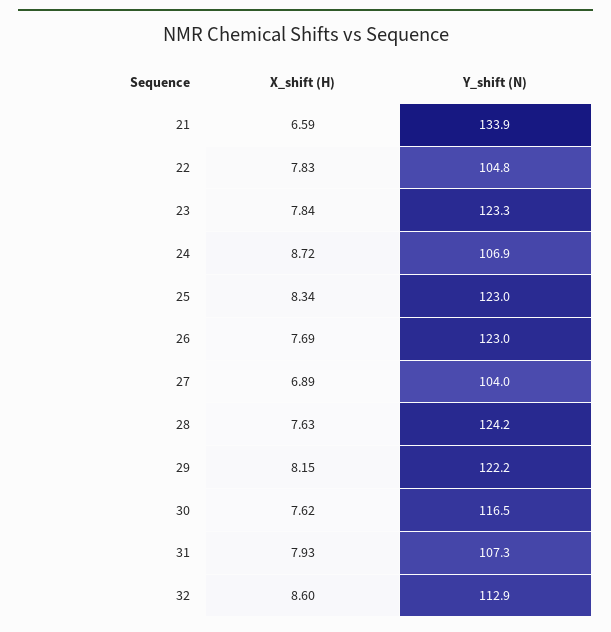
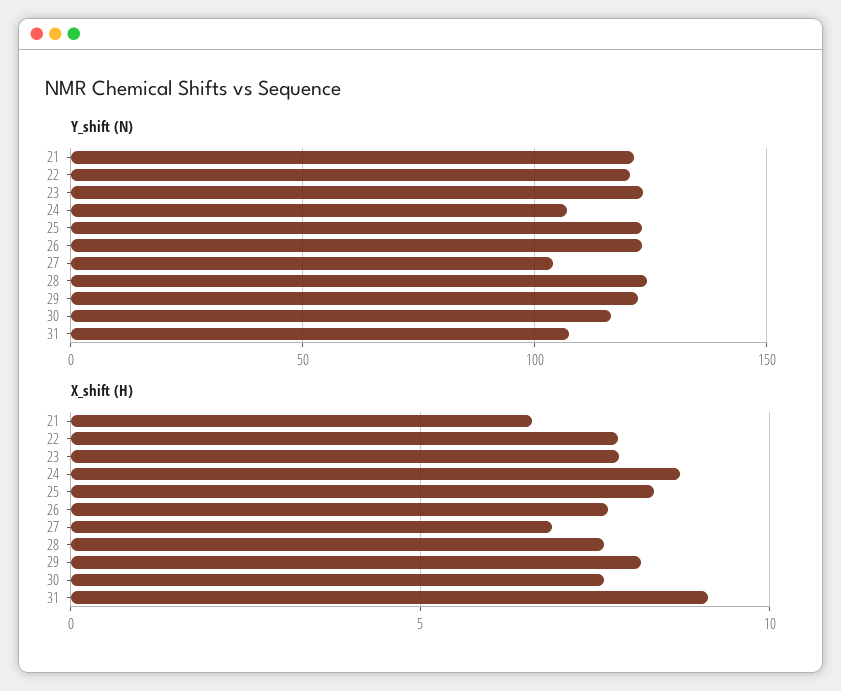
  {
    "X_shift (H)": {
      "21": 6.59,
      "22": 7.83,
      "23": 7.84,
      "24": 8.72,
      "25": 8.34,
      "26": 7.69,
      "27": 6.89,
      "28": 7.63,
      "29": 8.15,
      "30": 7.62,
-     "31": 7.93,
+     "31": 9
-     "32": 8.6
    },
    "Y_shift (N)": {
-     "21": 133.9,
+     "21": 120,
-     "22": 104.8,
+     "22": 120,
      "23": 123.3,
      "24": 106.9,
      "25": 123,
      "26": 123,
      "27": 104,
      "28": 124.2,
      "29": 122.2,
      "30": 116.5,
-     "31": 107.3,
+     "31": 107.3
-     "32": 112.9
    }
  }

